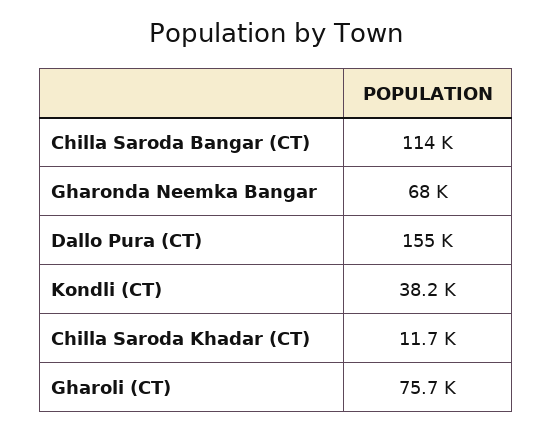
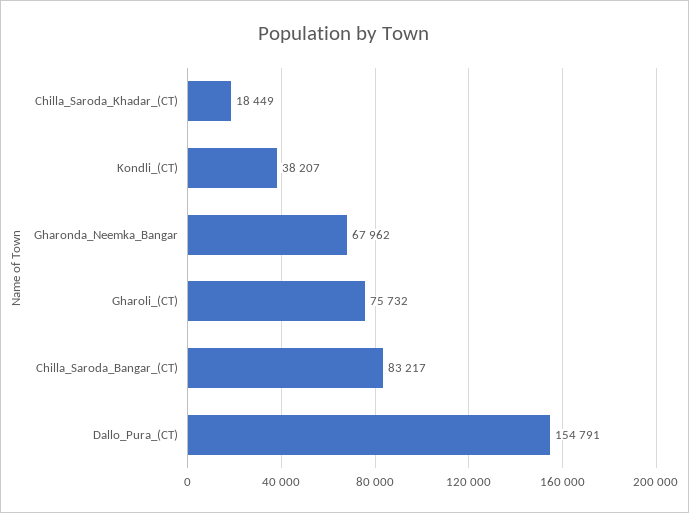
  {
-   "Chilla Saroda Bangar (CT)": 114000,
+   "Chilla Saroda Bangar (CT)": 83217,
    "Gharonda Neemka Bangar": 67962,
    "Dallo Pura (CT)": 154791,
    "Kondli (CT)": 38207,
-   "Chilla Saroda Khadar (CT)": 11700,
+   "Chilla Saroda Khadar (CT)": 18449,
    "Gharoli (CT)": 75732
  }

